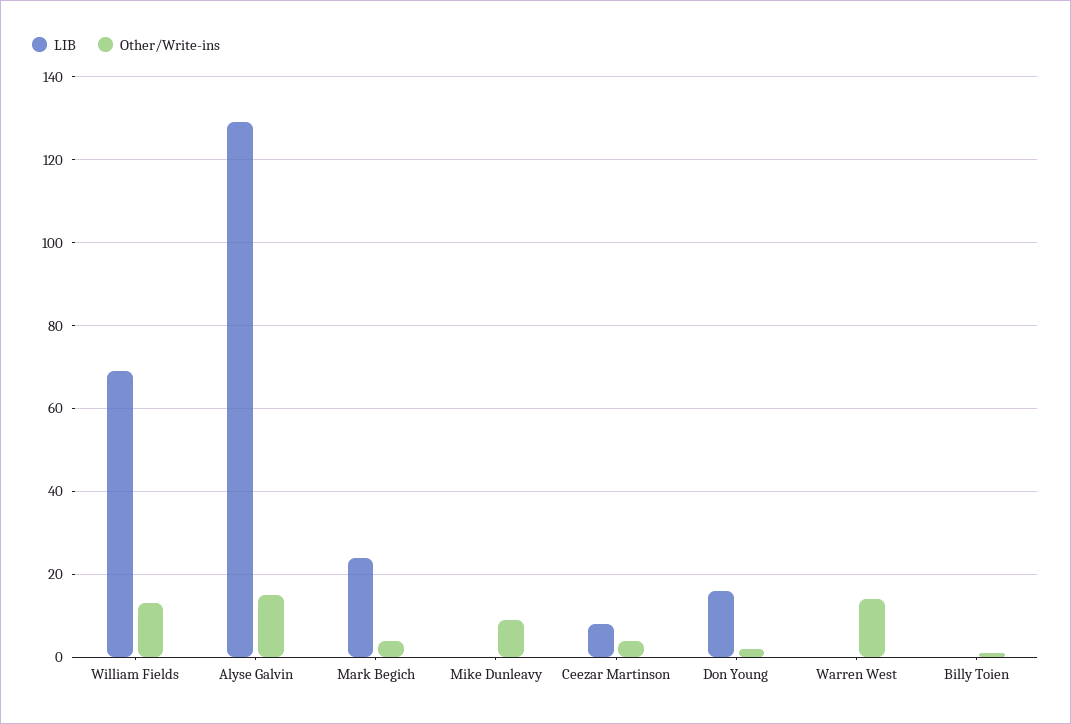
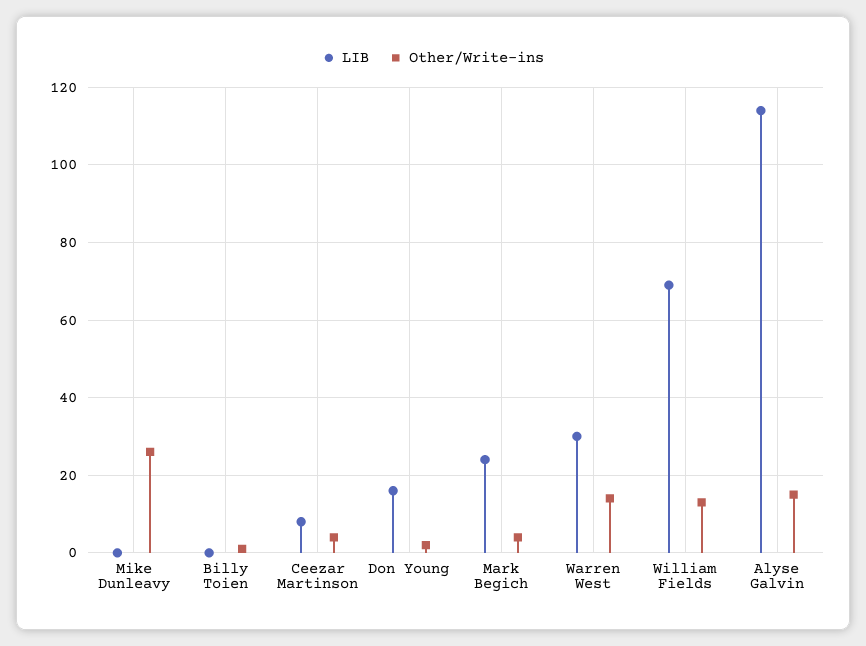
  {
    "LIB": {
      "William Fields": 70,
-     "Alyse Galvin": 130,
+     "Alyse Galvin": 115,
      "Mark Begich": 25,
      "Mike Dunleavy": 0,
      "Ceezar Martinson": 10,
      "Don Young": 15,
-     "Warren West": 0,
+     "Warren West": 30,
      "Billy Toien": 0
    },
    "Other/Write-ins": {
      "William Fields": 15,
      "Alyse Galvin": 15,
      "Mark Begich": 5,
-     "Mike Dunleavy": 10,
+     "Mike Dunleavy": 25,
      "Ceezar Martinson": 5,
      "Don Young": 0,
      "Warren West": 15,
      "Billy Toien": 0
    }
  }

